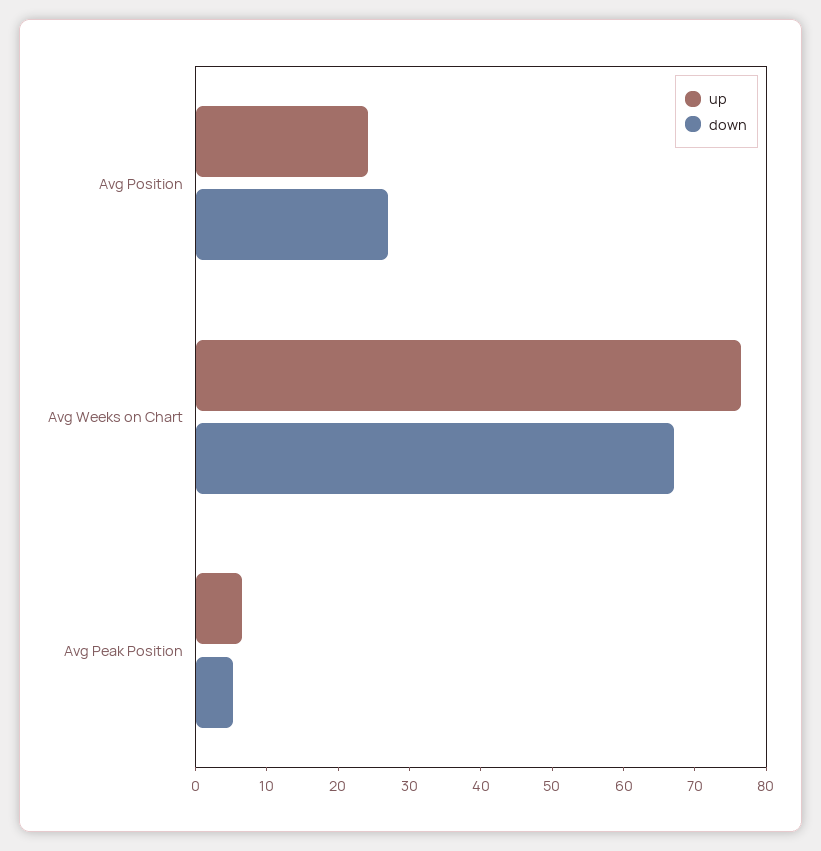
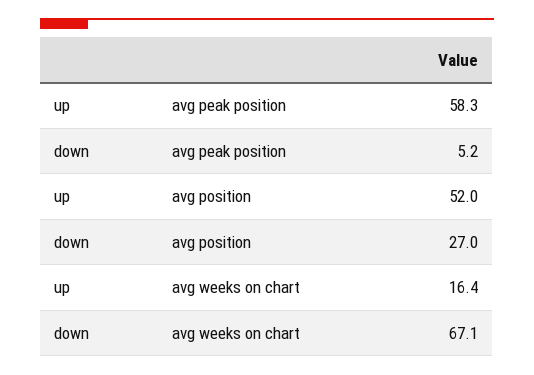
  {
    "up": {
-     "Avg Position": 24,
+     "Avg Position": 52,
-     "Avg Weeks on Chart": 76,
+     "Avg Weeks on Chart": 16.4,
-     "Avg Peak Position": 6
+     "Avg Peak Position": 58.3
    },
    "down": {
      "Avg Position": 27,
      "Avg Weeks on Chart": 67.1,
      "Avg Peak Position": 5.2
    }
  }

